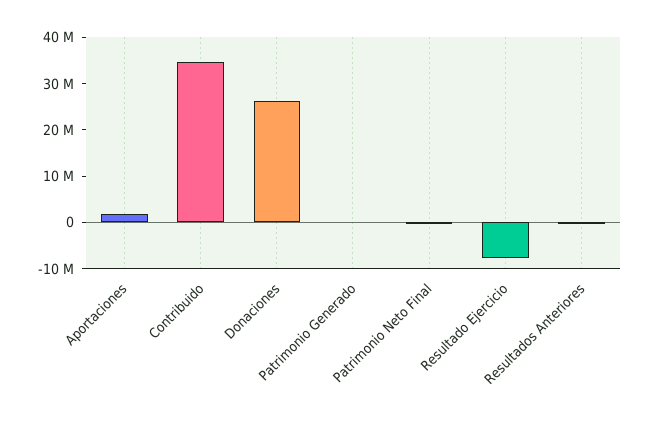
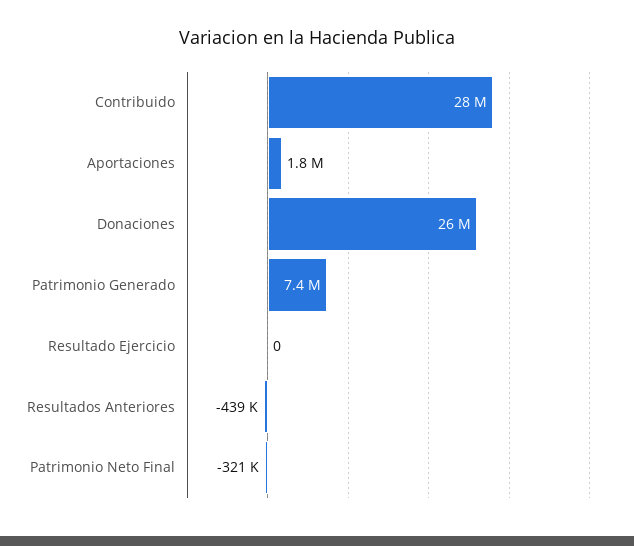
  {
    "Aportaciones": 1800000,
-   "Contribuido": 34000000,
+   "Contribuido": 28000000,
    "Donaciones": 26000000,
-   "Patrimonio Generado": 0,
+   "Patrimonio Generado": 7400000,
    "Patrimonio Neto Final": -321000,
-   "Resultado Ejercicio": -8000000,
+   "Resultado Ejercicio": 0,
    "Resultados Anteriores": -439000
  }

